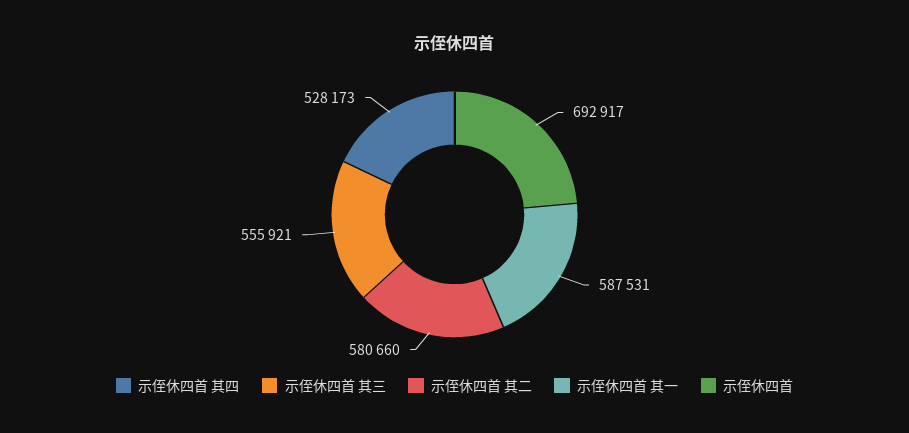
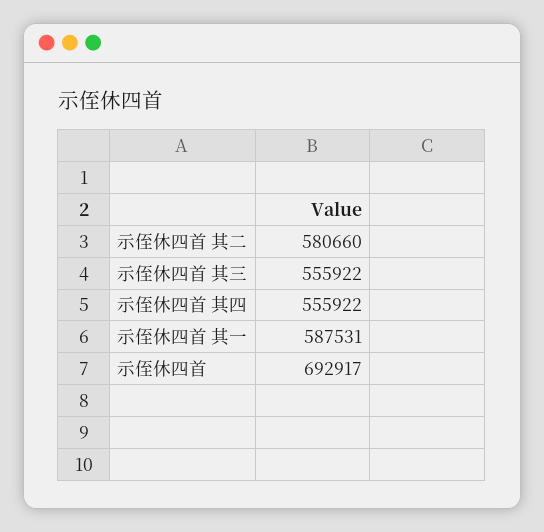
  {
-   "示侄休四首 其四": 528173,
+   "示侄休四首 其四": 555922,
-   "示侄休四首 其三": 555921,
+   "示侄休四首 其三": 555922,
    "示侄休四首 其二": 580660,
    "示侄休四首 其一": 587531,
    "示侄休四首": 692917
  }

